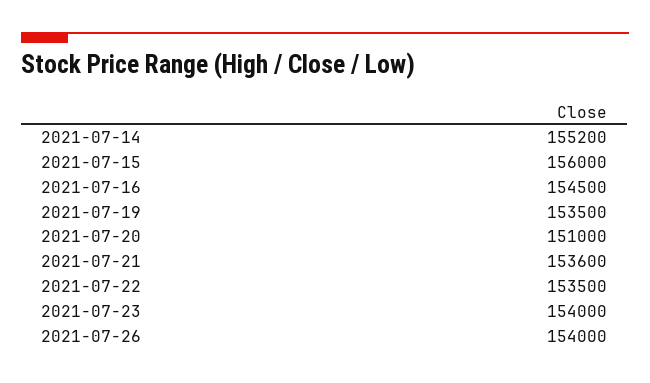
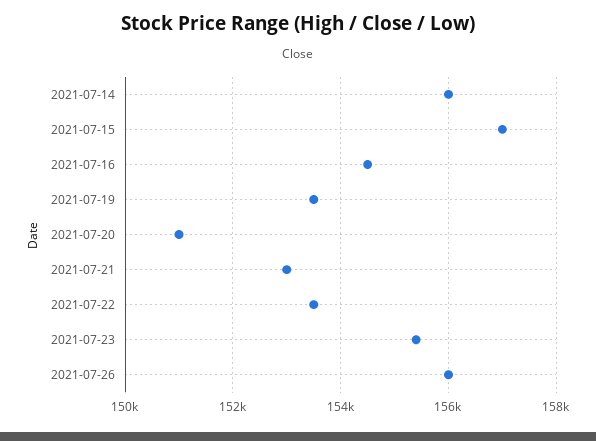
  {
-   "2021-07-14": 155200,
+   "2021-07-14": 156000,
-   "2021-07-15": 156000,
+   "2021-07-15": 157000,
    "2021-07-16": 154500,
    "2021-07-19": 153500,
    "2021-07-20": 151000,
-   "2021-07-21": 153600,
+   "2021-07-21": 153000,
    "2021-07-22": 153500,
-   "2021-07-23": 154000,
+   "2021-07-23": 155400,
-   "2021-07-26": 154000
+   "2021-07-26": 156000
  }

